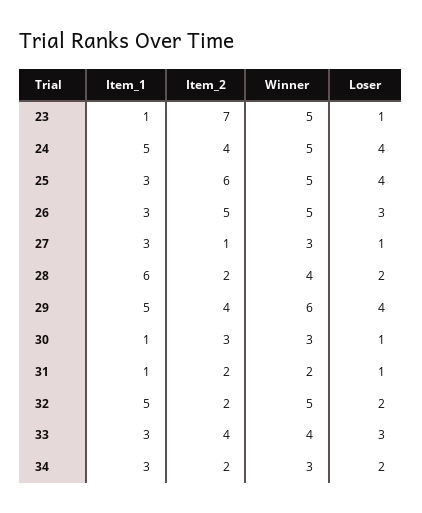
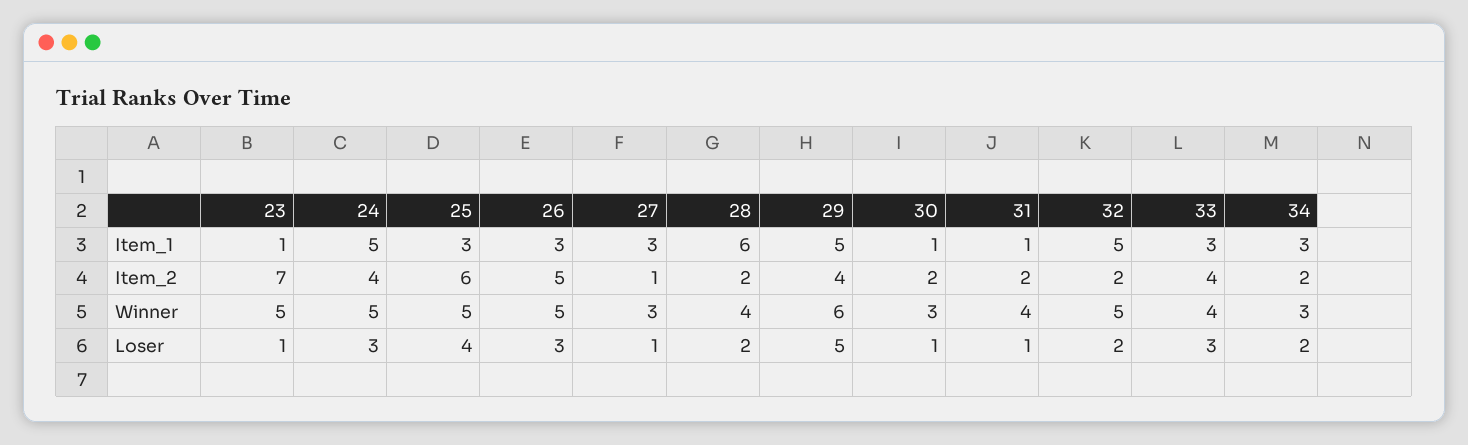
  {
    "Item_1": {
      "23": 1,
      "24": 5,
      "25": 3,
      "26": 3,
      "27": 3,
      "28": 6,
      "29": 5,
      "30": 1,
      "31": 1,
      "32": 5,
      "33": 3,
      "34": 3
    },
    "Item_2": {
      "23": 7,
      "24": 4,
      "25": 6,
      "26": 5,
      "27": 1,
      "28": 2,
      "29": 4,
-     "30": 3,
+     "30": 2,
      "31": 2,
      "32": 2,
      "33": 4,
      "34": 2
    },
    "Winner": {
      "23": 5,
      "24": 5,
      "25": 5,
      "26": 5,
      "27": 3,
      "28": 4,
      "29": 6,
      "30": 3,
-     "31": 2,
+     "31": 4,
      "32": 5,
      "33": 4,
      "34": 3
    },
    "Loser": {
      "23": 1,
-     "24": 4,
+     "24": 3,
      "25": 4,
      "26": 3,
      "27": 1,
      "28": 2,
-     "29": 4,
+     "29": 5,
      "30": 1,
      "31": 1,
      "32": 2,
      "33": 3,
      "34": 2
    }
  }

